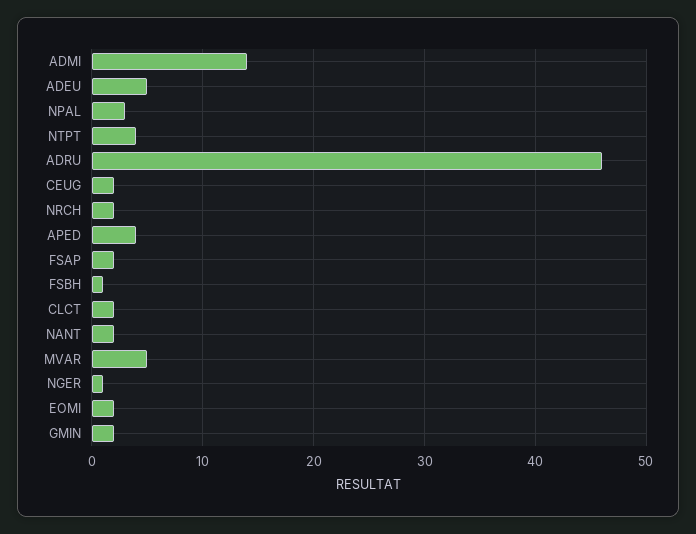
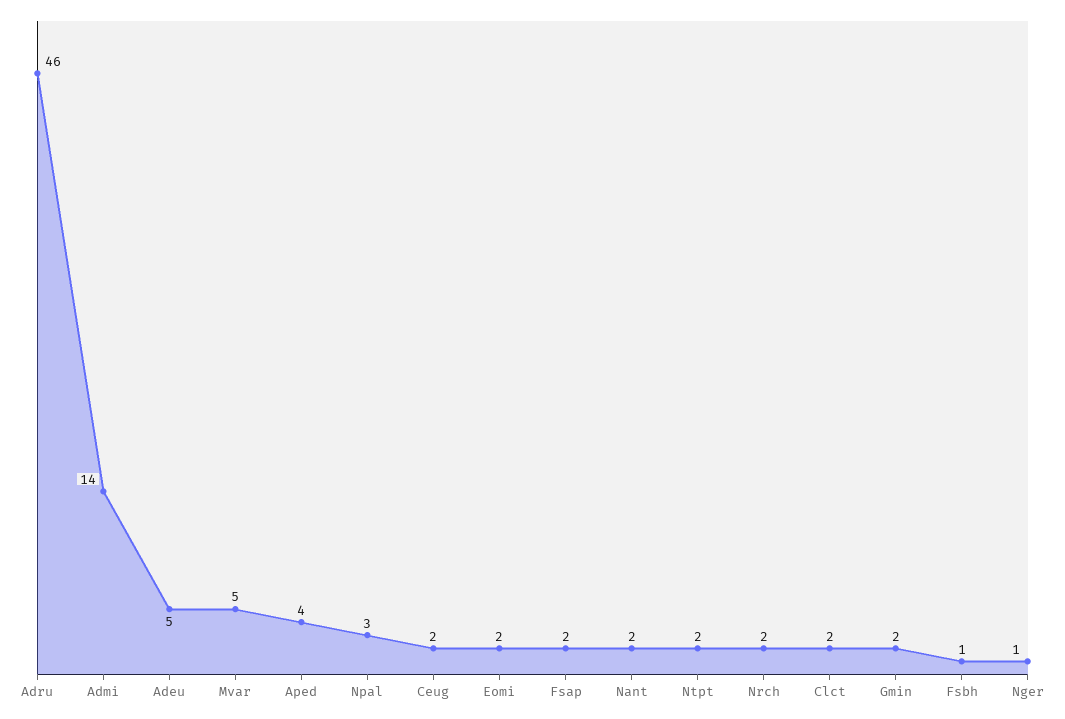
  {
    "ADMI": 14,
    "ADEU": 5,
    "NPAL": 3,
-   "NTPT": 4,
+   "NTPT": 2,
    "ADRU": 46,
    "CEUG": 2,
    "NRCH": 2,
    "APED": 4,
    "FSAP": 2,
    "FSBH": 1,
    "CLCT": 2,
    "NANT": 2,
    "MVAR": 5,
    "NGER": 1,
    "EOMI": 2,
    "GMIN": 2
  }

